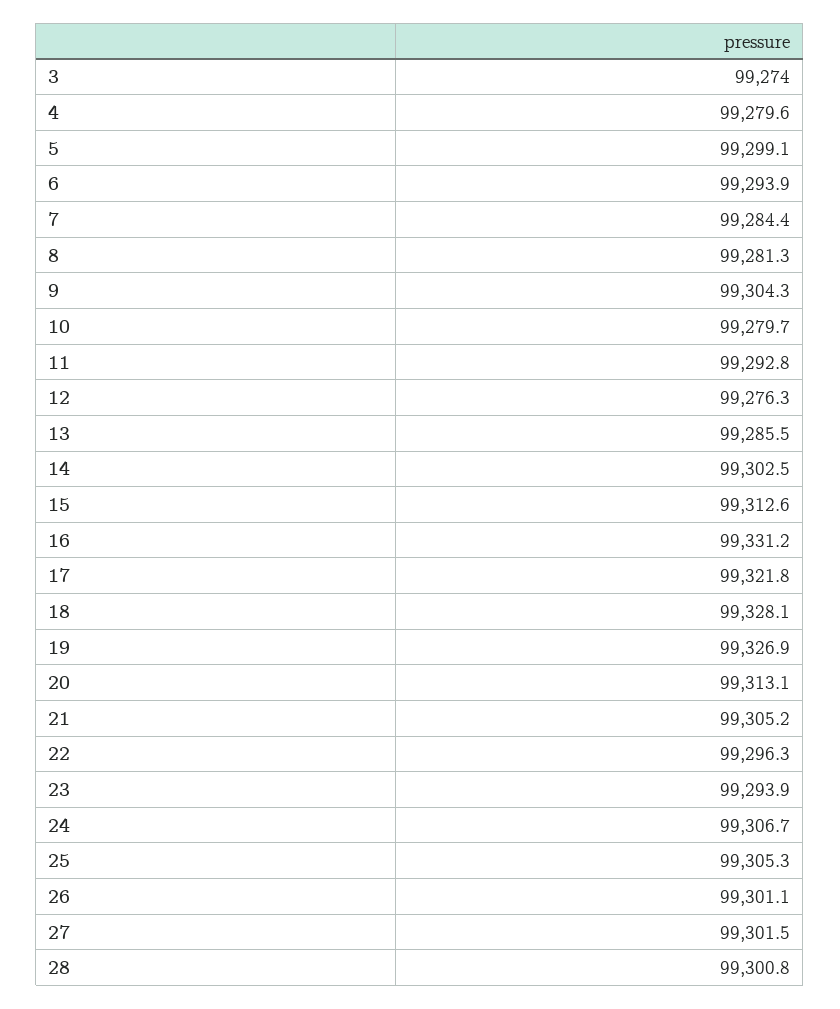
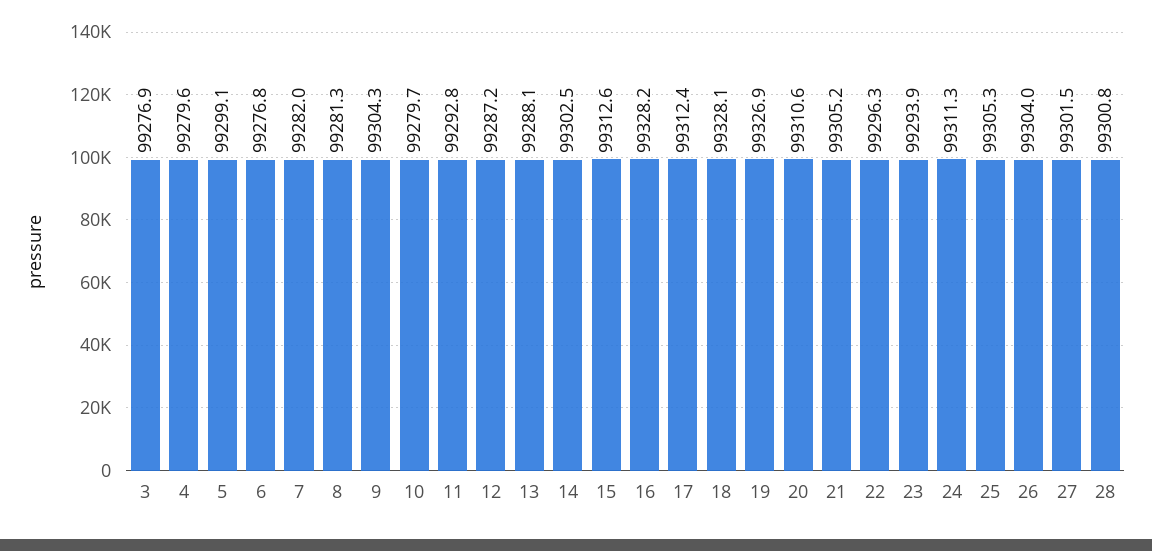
  {
-   "3": 99274,
+   "3": 99276.9,
    "4": 99279.6,
    "5": 99299.1,
-   "6": 99293.9,
+   "6": 99276.8,
-   "7": 99284.4,
+   "7": 99282,
    "8": 99281.3,
    "9": 99304.3,
    "10": 99279.7,
    "11": 99292.8,
-   "12": 99276.3,
+   "12": 99287.2,
-   "13": 99285.5,
+   "13": 99288.1,
    "14": 99302.5,
    "15": 99312.6,
-   "16": 99331.2,
+   "16": 99328.2,
-   "17": 99321.8,
+   "17": 99312.4,
    "18": 99328.1,
    "19": 99326.9,
-   "20": 99313.1,
+   "20": 99310.6,
    "21": 99305.2,
    "22": 99296.3,
    "23": 99293.9,
-   "24": 99306.7,
+   "24": 99311.3,
    "25": 99305.3,
-   "26": 99301.1,
+   "26": 99304,
    "27": 99301.5,
    "28": 99300.8
  }

